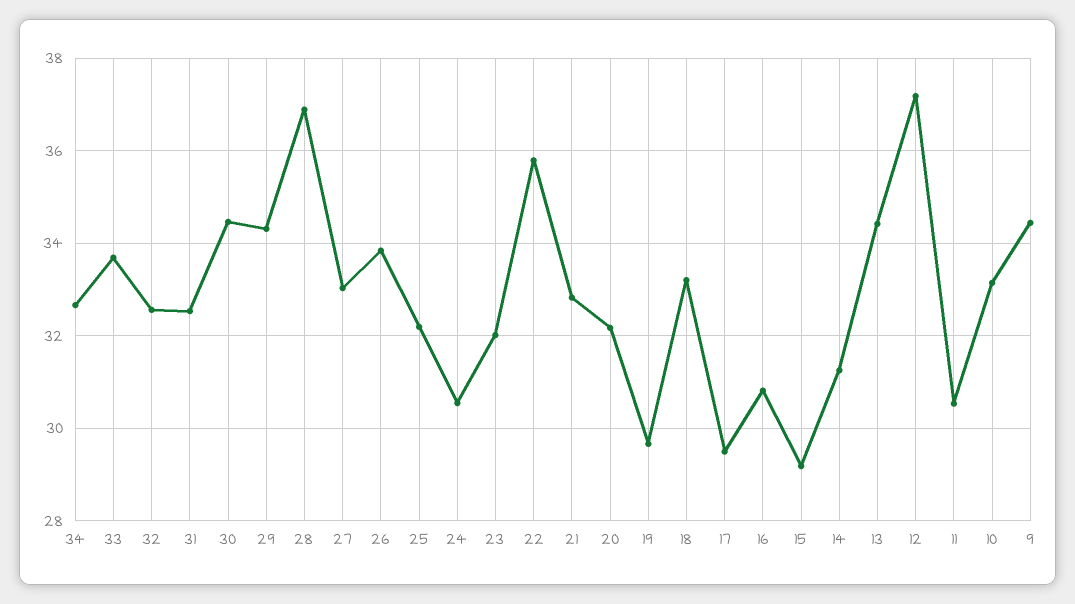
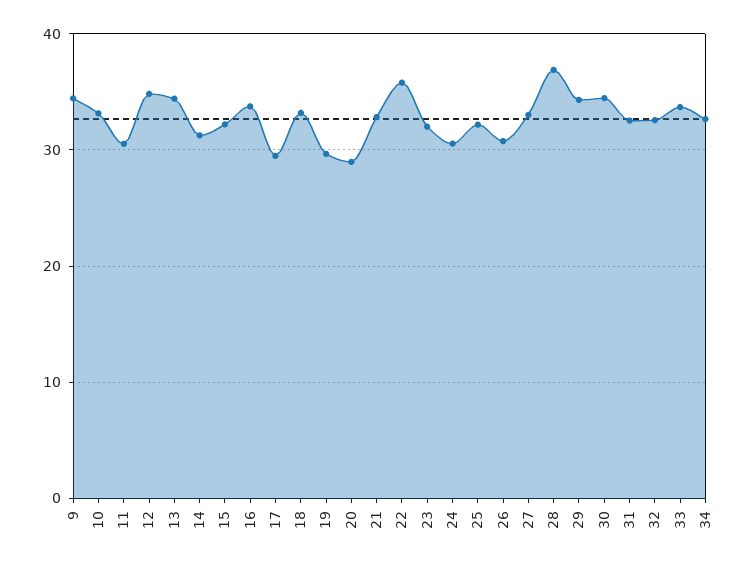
  {
    "34": 32.6,
    "33": 33.6,
    "32": 32.6,
    "31": 32.6,
    "30": 34.4,
    "29": 34.4,
    "28": 36.8,
    "27": 33,
-   "26": 33.8,
+   "26": 31,
    "25": 32.2,
    "24": 30.6,
    "23": 32,
    "22": 35.8,
    "21": 32.8,
-   "20": 32.2,
+   "20": 29,
    "19": 29.6,
    "18": 33.2,
    "17": 29.4,
-   "16": 30.8,
+   "16": 34,
-   "15": 29.2,
+   "15": 32,
    "14": 31.2,
    "13": 34.4,
-   "12": 37.2,
+   "12": 35,
    "11": 30.6,
    "10": 33.2,
    "9": 34.4
  }

